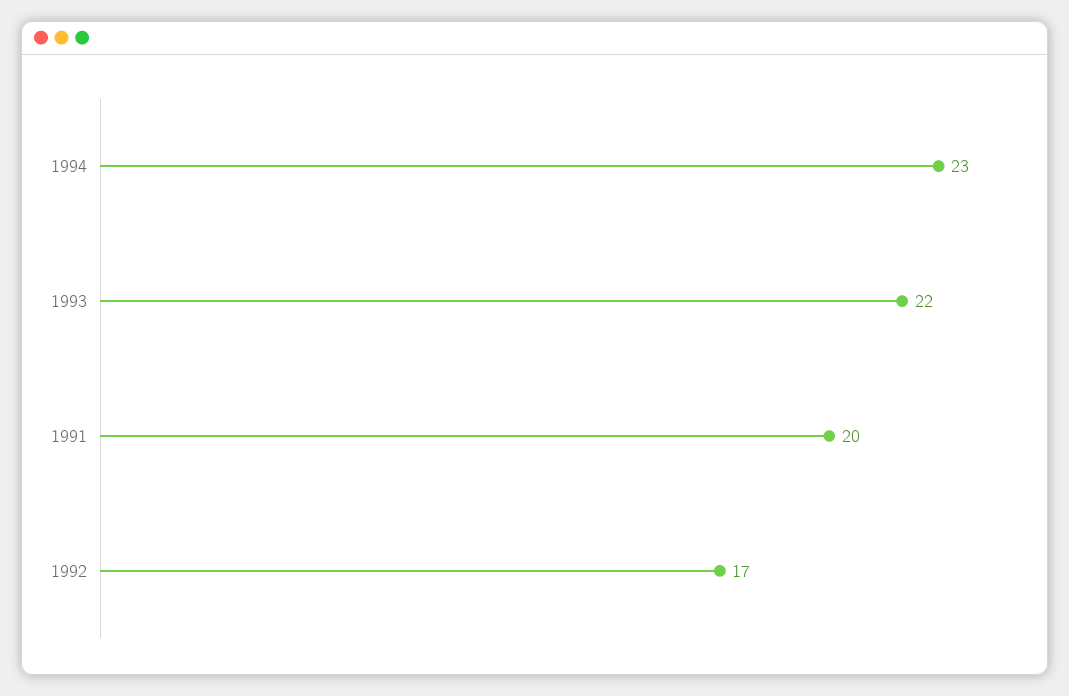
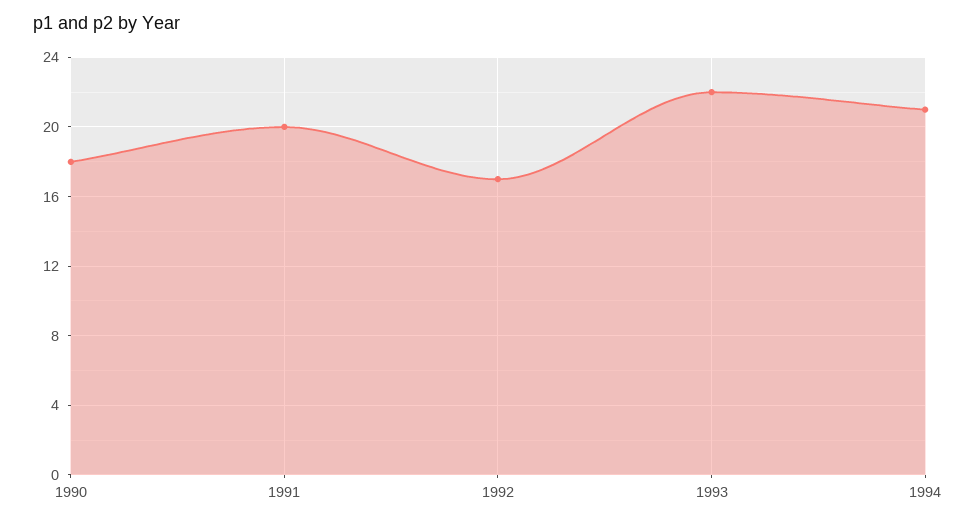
  {
-   "1994": 23,
+   "1994": 21,
    "1993": 22,
    "1991": 20,
-   "1992": 17
+   "1992": 17,
+   "1990": 18
  }

